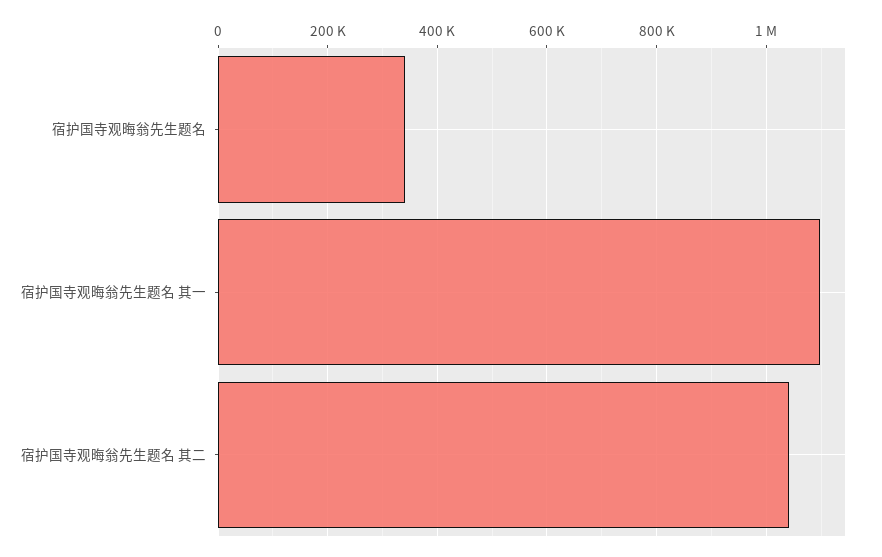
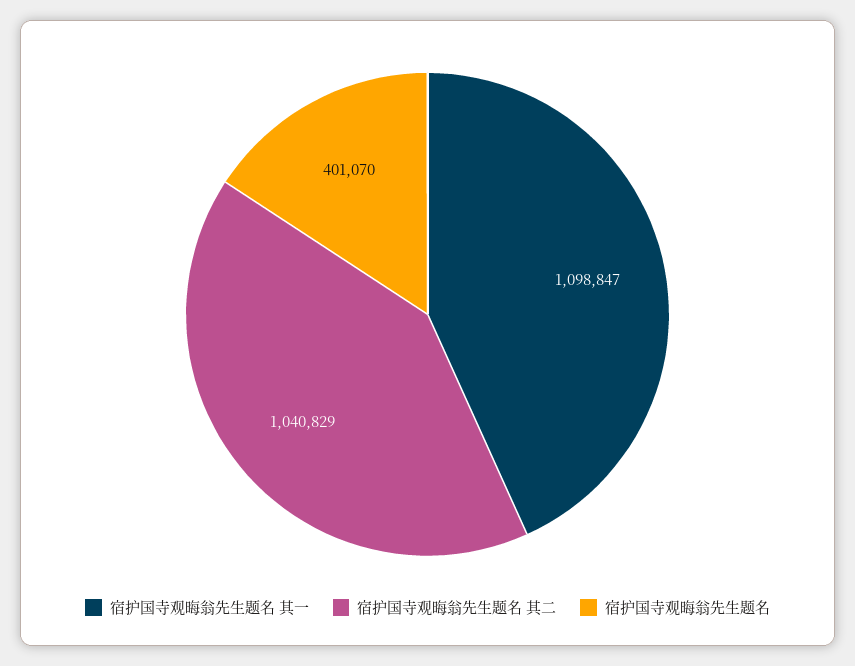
  {
-   "宿护国寺观晦翁先生题名": 340000,
+   "宿护国寺观晦翁先生题名": 401070,
    "宿护国寺观晦翁先生题名 其一": 1098847,
    "宿护国寺观晦翁先生题名 其二": 1040829
  }

